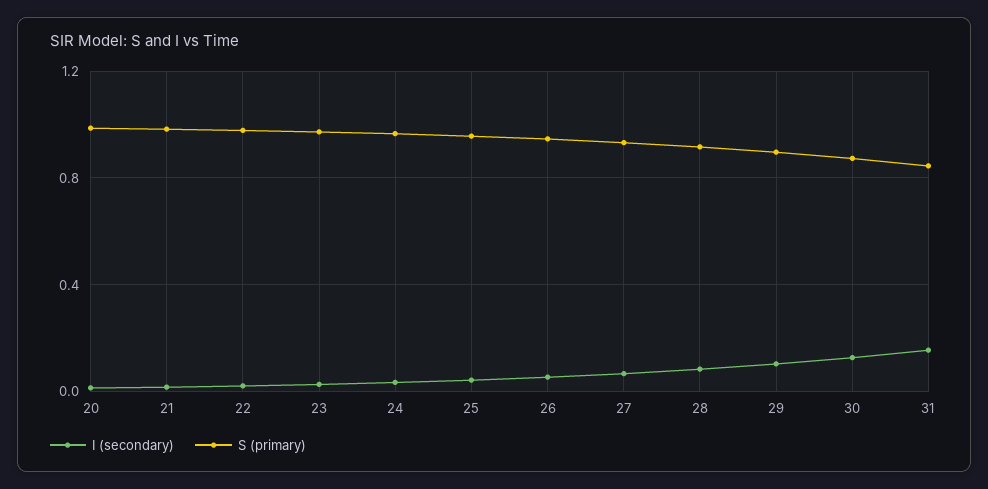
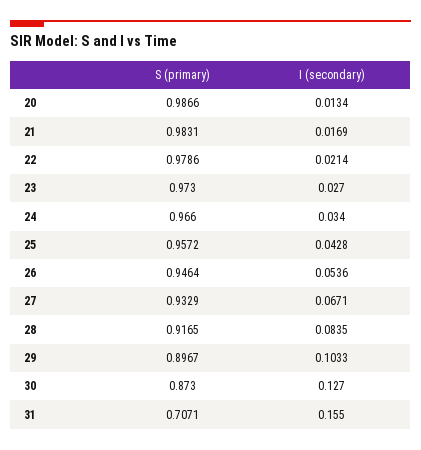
  {
    "I (secondary)": {
      "20": 0.0134,
      "21": 0.0169,
      "22": 0.0214,
      "23": 0.027,
      "24": 0.034,
      "25": 0.0428,
      "26": 0.0536,
      "27": 0.0671,
      "28": 0.0835,
      "29": 0.1033,
      "30": 0.127,
      "31": 0.155
    },
    "S (primary)": {
      "20": 0.9866,
      "21": 0.9831,
      "22": 0.9786,
      "23": 0.973,
      "24": 0.966,
      "25": 0.9572,
      "26": 0.9464,
      "27": 0.9329,
      "28": 0.9165,
      "29": 0.8967,
      "30": 0.873,
-     "31": 0.85
+     "31": 0.7071
    }
  }

